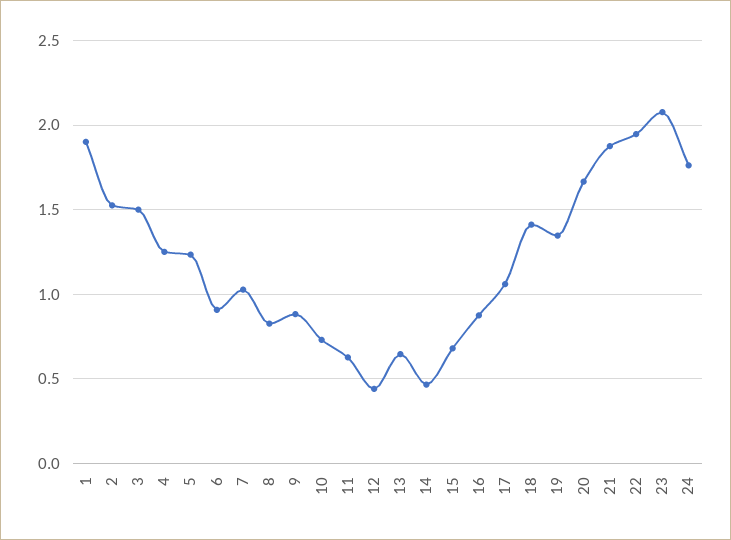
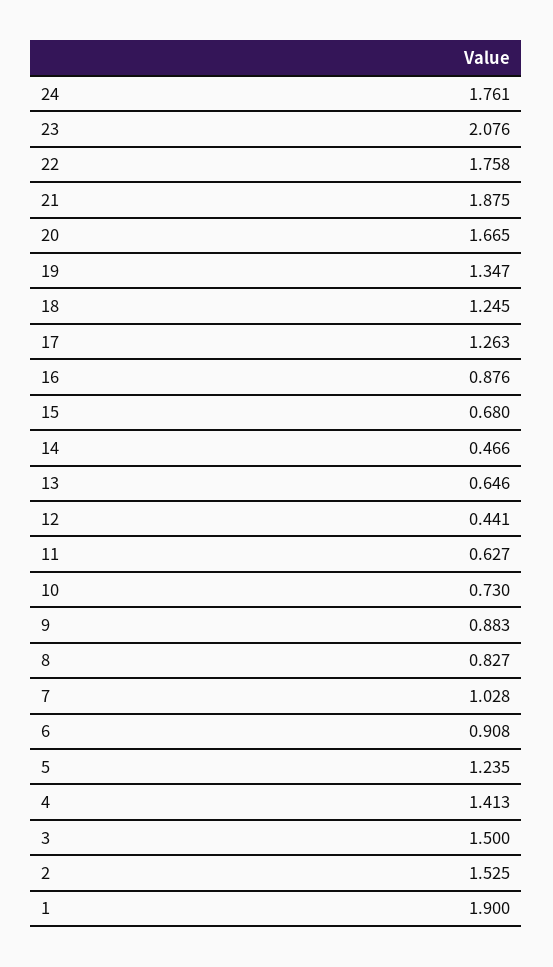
  {
    "1": 1.9,
    "2": 1.525,
    "3": 1.5,
-   "4": 1.25,
+   "4": 1.413,
    "5": 1.235,
    "6": 0.908,
    "7": 1.028,
    "8": 0.827,
    "9": 0.883,
    "10": 0.73,
    "11": 0.627,
    "12": 0.441,
    "13": 0.646,
    "14": 0.466,
    "15": 0.68,
    "16": 0.876,
-   "17": 1.05,
+   "17": 1.263,
-   "18": 1.4,
+   "18": 1.245,
    "19": 1.347,
    "20": 1.665,
    "21": 1.875,
-   "22": 1.95,
+   "22": 1.758,
    "23": 2.076,
    "24": 1.761
  }

